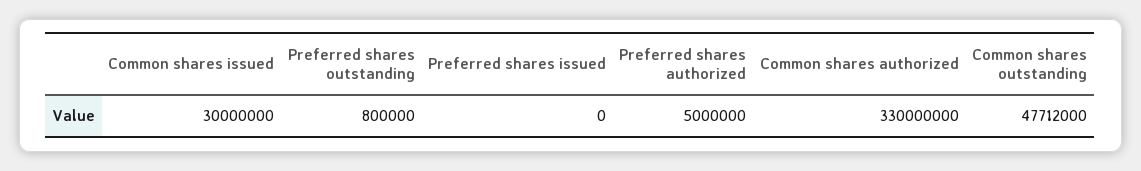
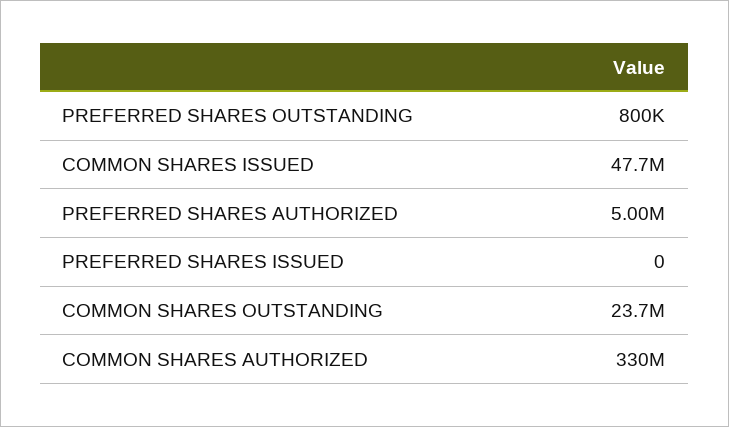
  {
-   "Common shares issued": 30000000,
+   "Common shares issued": 47700000,
    "Preferred shares outstanding": 800000,
    "Preferred shares issued": 0,
    "Preferred shares authorized": 5000000,
    "Common shares authorized": 330000000,
-   "Common shares outstanding": 47712000
+   "Common shares outstanding": 23700000
  }

